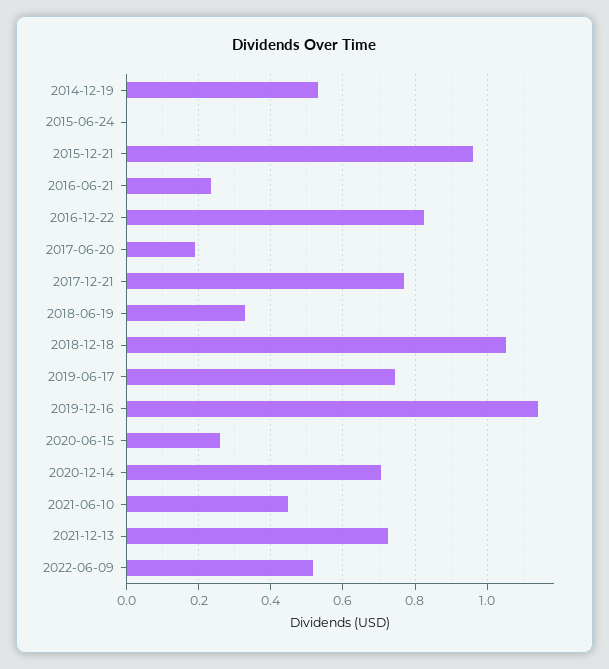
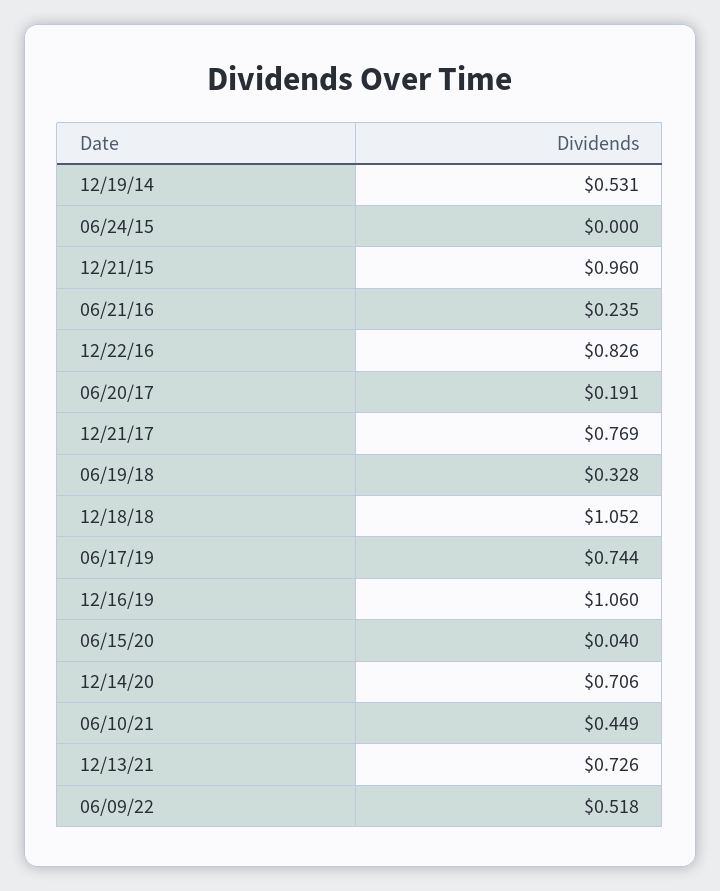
  {
    "2014-12-19": 0.531,
    "2015-06-24": 0,
    "2015-12-21": 0.96,
    "2016-06-21": 0.235,
    "2016-12-22": 0.826,
    "2017-06-20": 0.191,
    "2017-12-21": 0.769,
    "2018-06-19": 0.328,
    "2018-12-18": 1.052,
    "2019-06-17": 0.744,
-   "2019-12-16": 1.14,
+   "2019-12-16": 1.06,
-   "2020-06-15": 0.26,
+   "2020-06-15": 0.04,
    "2020-12-14": 0.706,
    "2021-06-10": 0.449,
    "2021-12-13": 0.726,
    "2022-06-09": 0.518
  }

